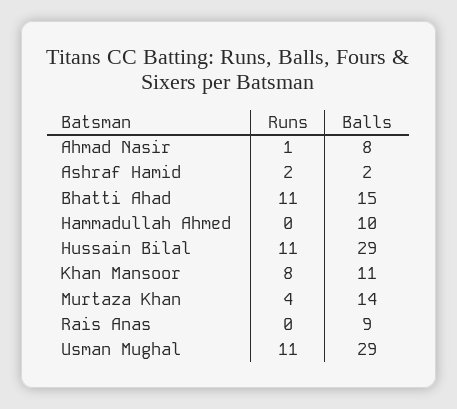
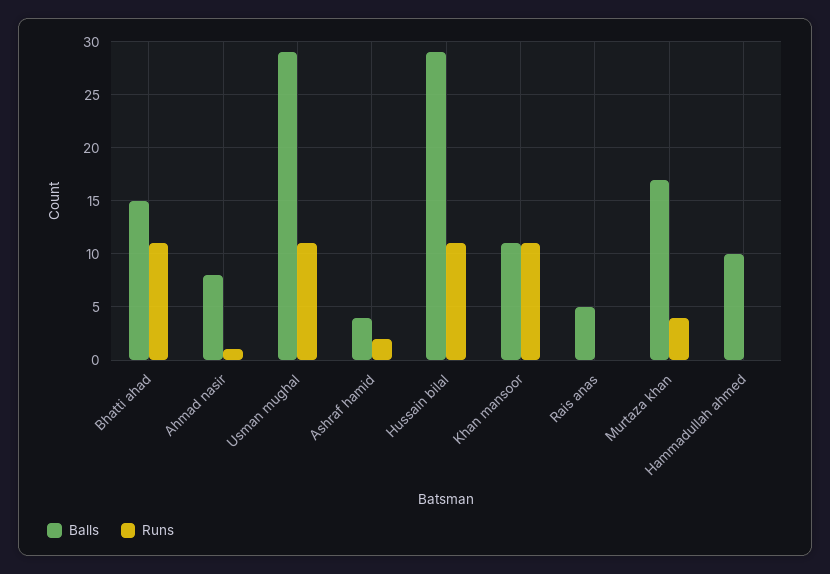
  {
    "Runs": {
      "Ahmad Nasir": 1,
      "Ashraf Hamid": 2,
      "Bhatti Ahad": 11,
      "Hammadullah Ahmed": 0,
      "Hussain Bilal": 11,
-     "Khan Mansoor": 8,
+     "Khan Mansoor": 11,
      "Murtaza Khan": 4,
      "Rais Anas": 0,
      "Usman Mughal": 11
    },
    "Balls": {
      "Ahmad Nasir": 8,
-     "Ashraf Hamid": 2,
+     "Ashraf Hamid": 4,
      "Bhatti Ahad": 15,
      "Hammadullah Ahmed": 10,
      "Hussain Bilal": 29,
      "Khan Mansoor": 11,
-     "Murtaza Khan": 14,
+     "Murtaza Khan": 17,
-     "Rais Anas": 9,
+     "Rais Anas": 5,
      "Usman Mughal": 29
    }
  }

